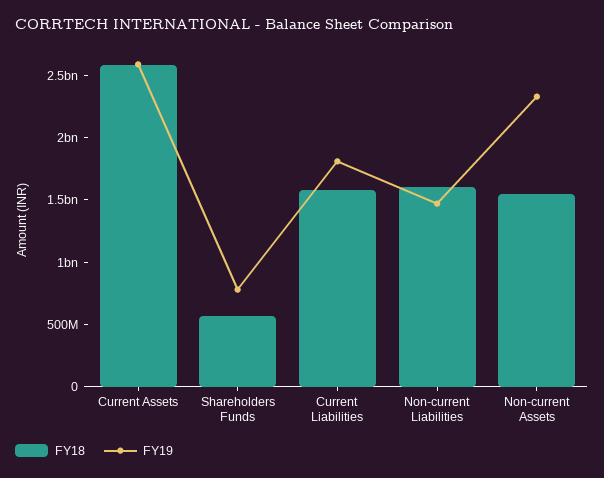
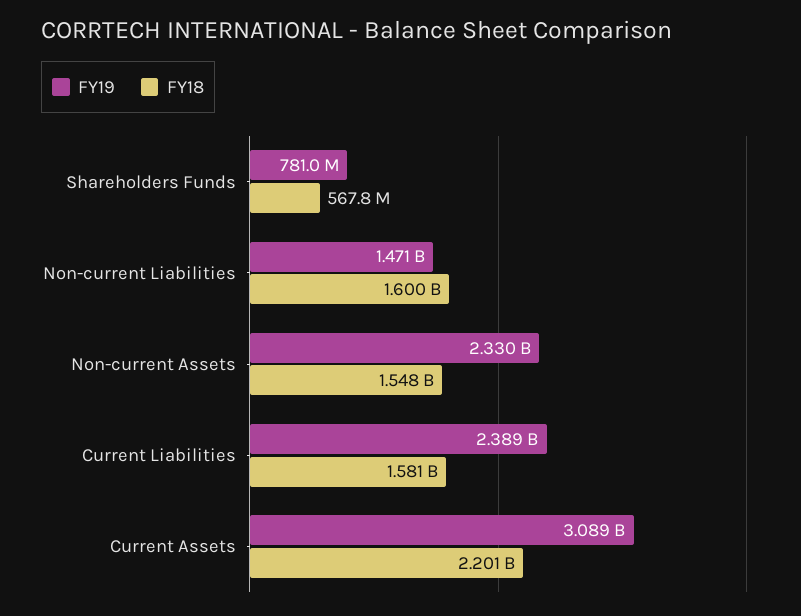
  {
    "FY18": {
-     "Current Assets": 2600000000,
+     "Current Assets": 2201000000,
      "Shareholders Funds": 567800000,
      "Current Liabilities": 1581000000,
      "Non-current Liabilities": 1600000000,
      "Non-current Assets": 1548000000
    },
    "FY19": {
-     "Current Assets": 2600000000,
+     "Current Assets": 3089000000,
      "Shareholders Funds": 781000000,
-     "Current Liabilities": 1800000000,
+     "Current Liabilities": 2389000000,
      "Non-current Liabilities": 1471000000,
      "Non-current Assets": 2330000000
    }
  }

